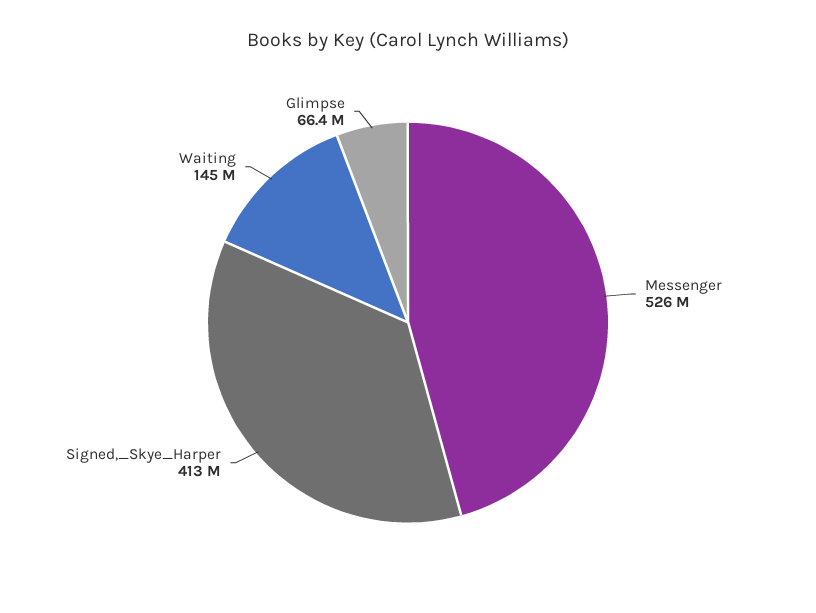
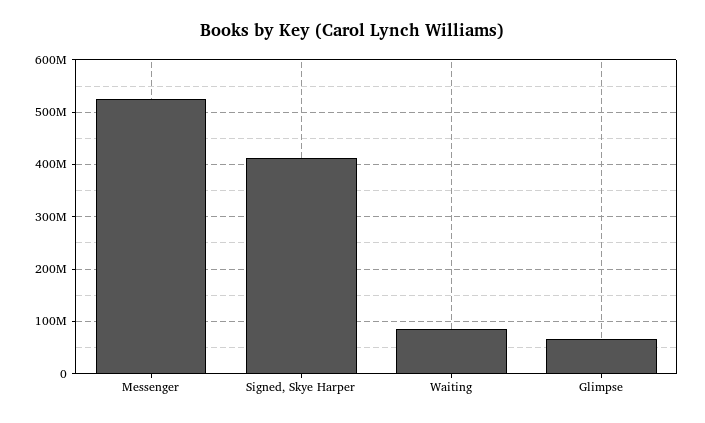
  {
    "Messenger": 526000000,
    "Signed,_Skye_Harper": 413000000,
-   "Waiting": 145000000,
+   "Waiting": 80000000,
    "Glimpse": 66400000
  }

